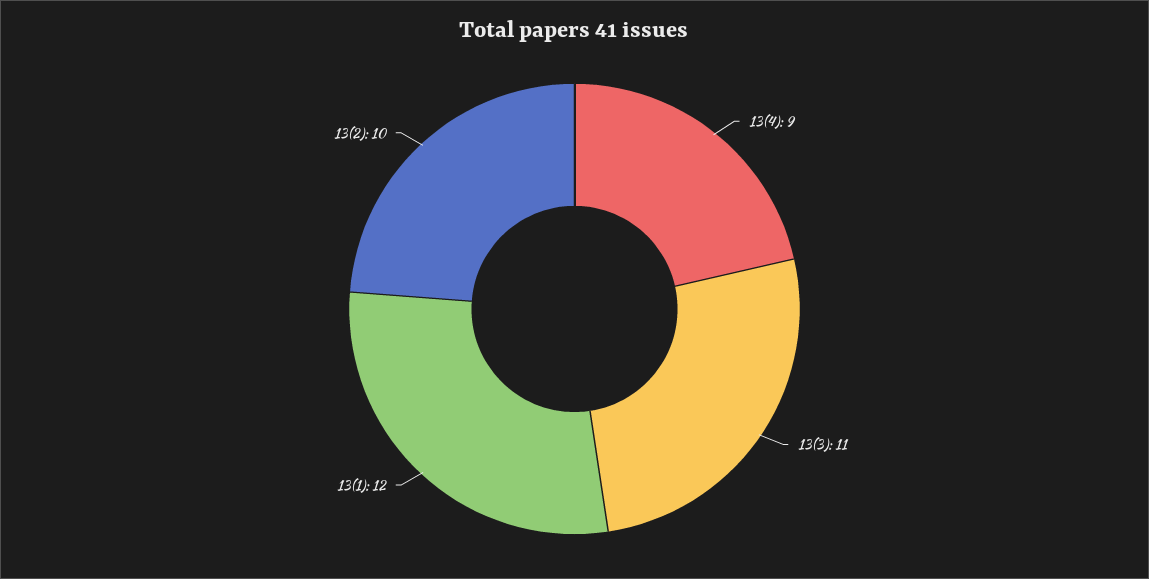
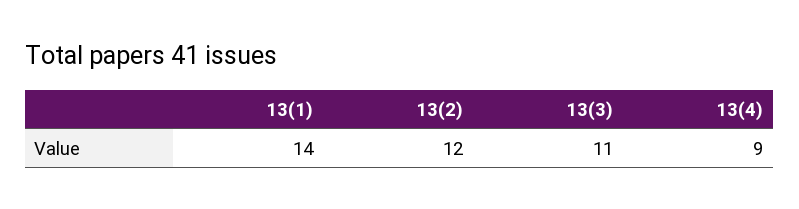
  {
    "13(4)": 9,
    "13(3)": 11,
-   "13(1)": 12,
+   "13(1)": 14,
-   "13(2)": 10
+   "13(2)": 12
  }

